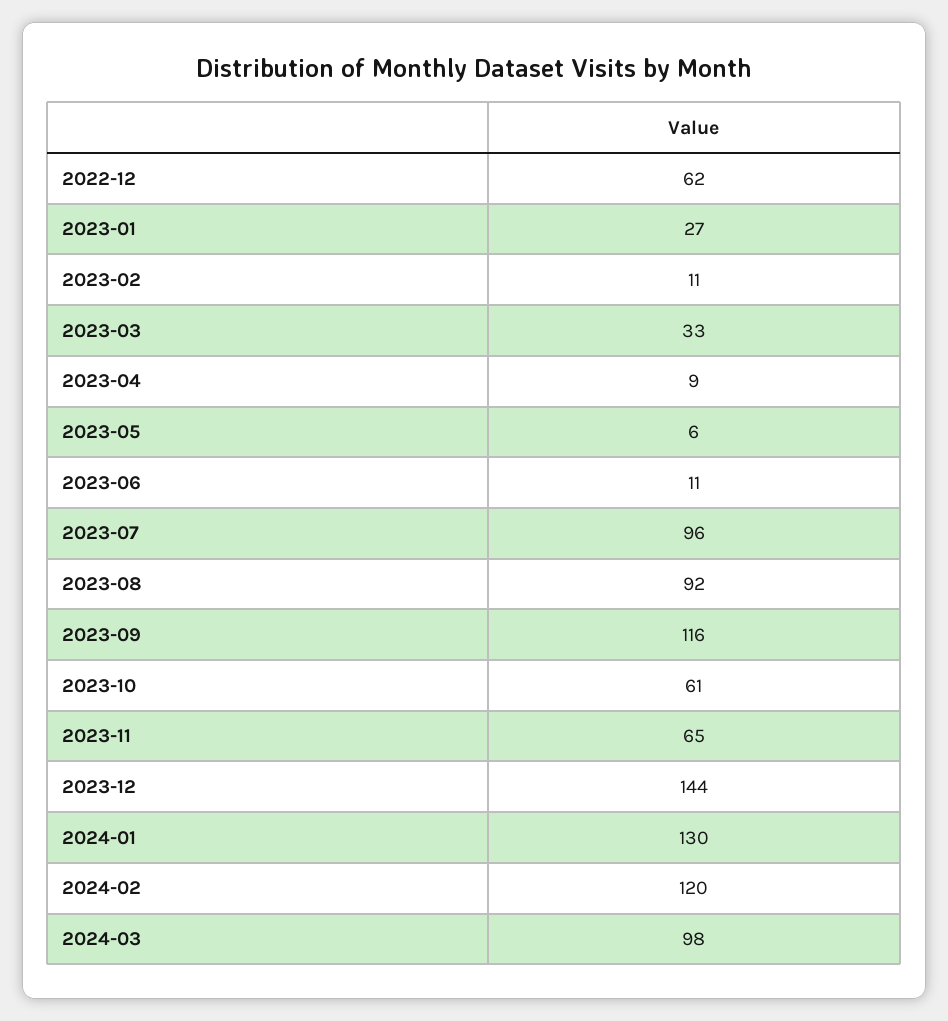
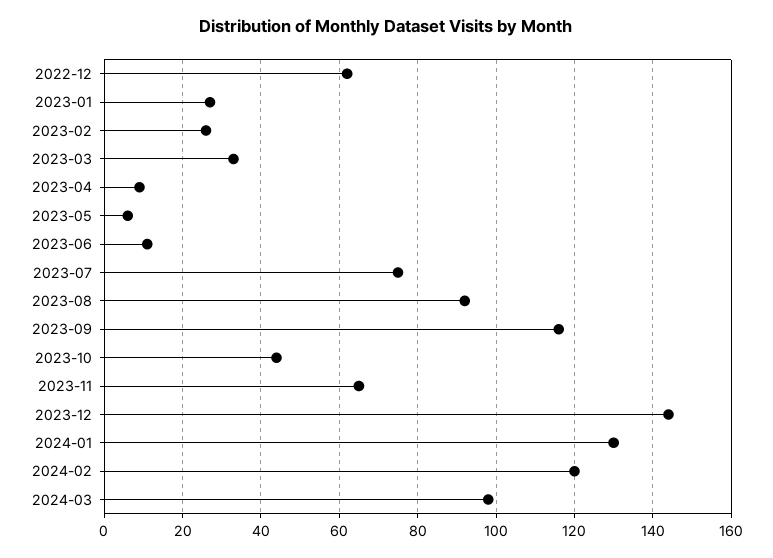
  {
    "2022-12": 62,
    "2023-01": 27,
-   "2023-02": 11,
+   "2023-02": 25,
    "2023-03": 33,
    "2023-04": 9,
    "2023-05": 6,
    "2023-06": 11,
-   "2023-07": 96,
+   "2023-07": 75,
    "2023-08": 92,
    "2023-09": 116,
-   "2023-10": 61,
+   "2023-10": 45,
    "2023-11": 65,
    "2023-12": 144,
    "2024-01": 130,
    "2024-02": 120,
    "2024-03": 98
  }

